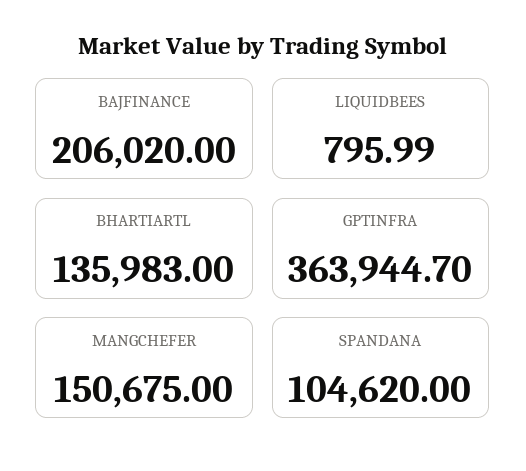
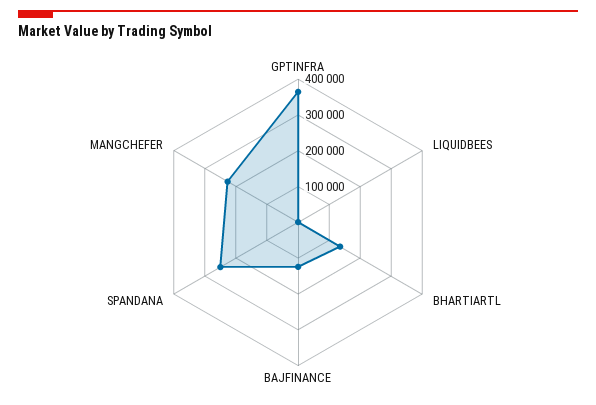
  {
-   "BAJFINANCE": 206020,
+   "BAJFINANCE": 125000,
    "LIQUIDBEES": 795.99,
    "BHARTIARTL": 135983,
    "GPTINFRA": 363944.7,
-   "MANGCHEFER": 150675,
+   "MANGCHEFER": 225000,
-   "SPANDANA": 104620
+   "SPANDANA": 250000
  }

